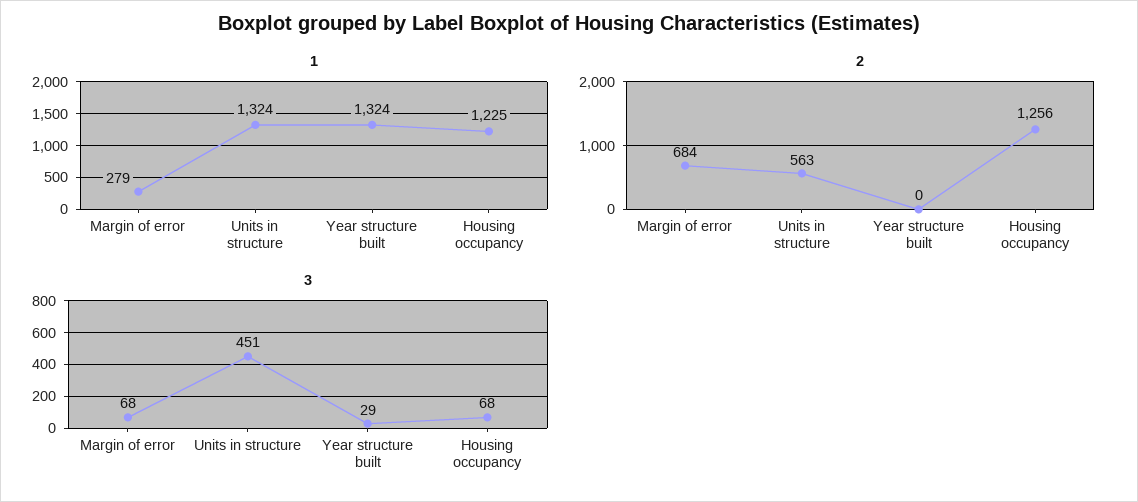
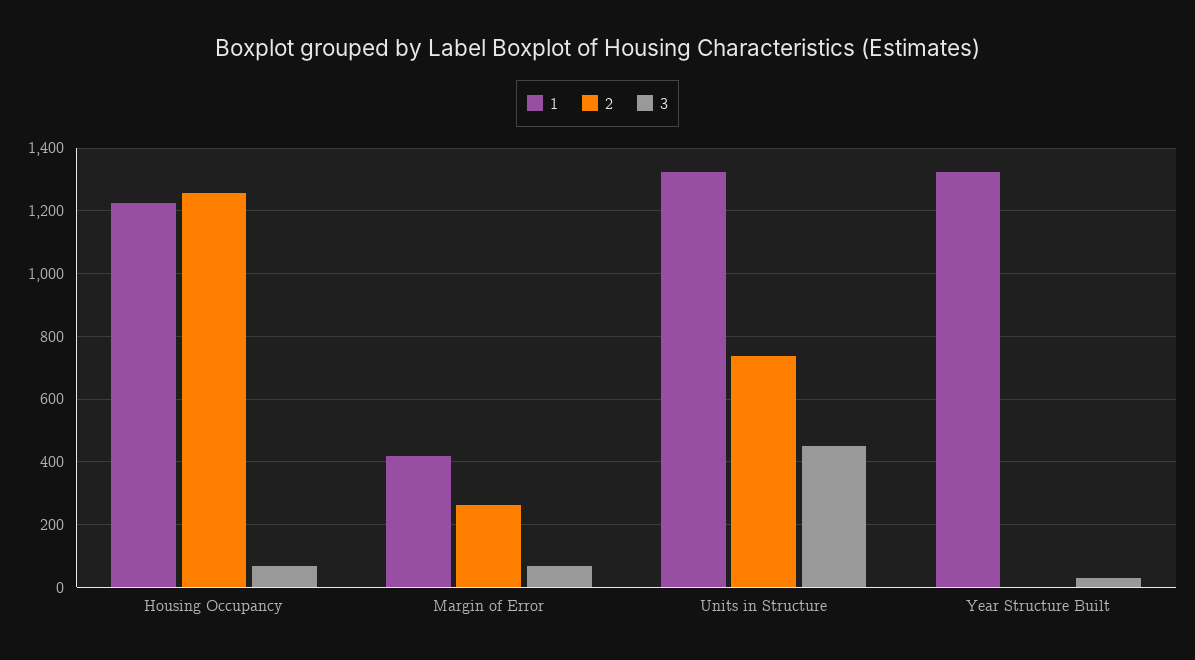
  {
    "1": {
-     "Margin of error": 279,
+     "Margin of error": 420,
      "Units in structure": 1324,
      "Year structure built": 1324,
      "Housing occupancy": 1225
    },
    "2": {
-     "Margin of error": 684,
+     "Margin of error": 260,
-     "Units in structure": 563,
+     "Units in structure": 740,
      "Year structure built": 0,
      "Housing occupancy": 1256
    },
    "3": {
      "Margin of error": 68,
      "Units in structure": 451,
      "Year structure built": 29,
      "Housing occupancy": 68
    }
  }

